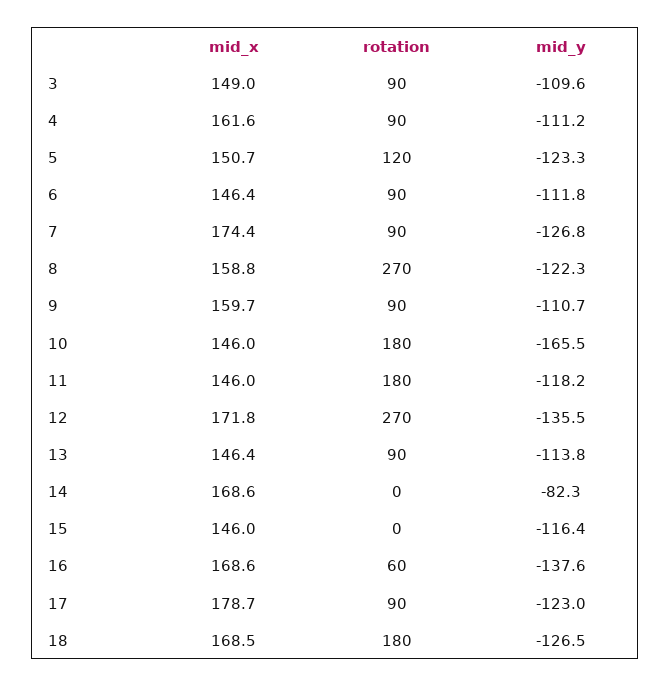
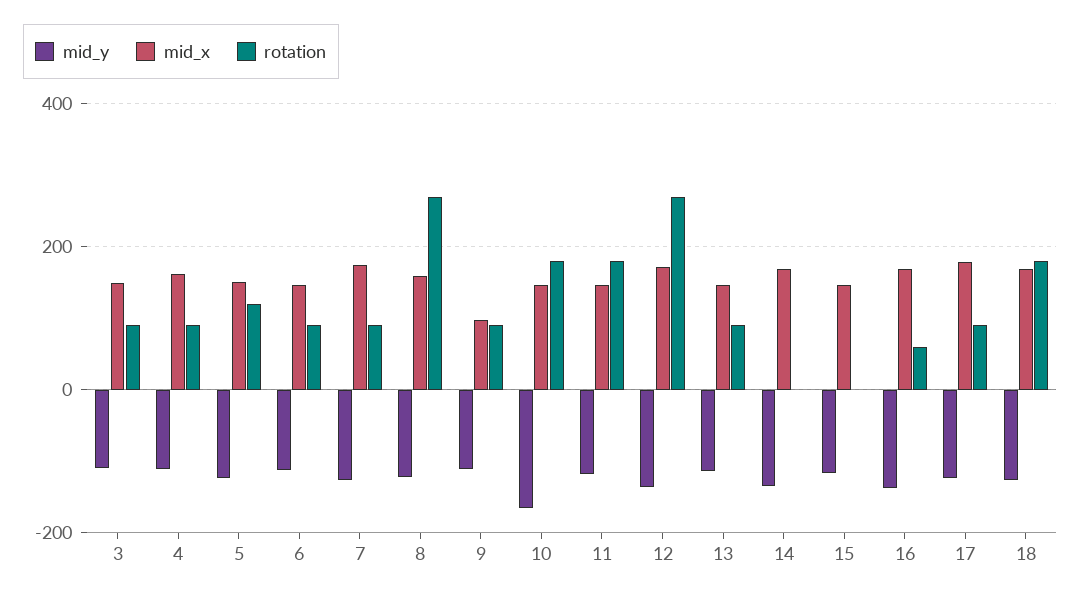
  {
    "mid_x": {
      "3": 149,
      "4": 161.6,
      "5": 150.7,
      "6": 146.4,
      "7": 174.4,
      "8": 158.8,
-     "9": 159.7,
+     "9": 100,
      "10": 146,
      "11": 146,
      "12": 171.8,
      "13": 146.4,
      "14": 168.6,
      "15": 146,
      "16": 168.6,
      "17": 178.7,
      "18": 168.5
    },
    "rotation": {
      "3": 90,
      "4": 90,
      "5": 120,
      "6": 90,
      "7": 90,
      "8": 270,
      "9": 90,
      "10": 180,
      "11": 180,
      "12": 270,
      "13": 90,
      "14": 0,
      "15": 0,
      "16": 60,
      "17": 90,
      "18": 180
    },
    "mid_y": {
      "3": -109.6,
      "4": -111.2,
      "5": -123.3,
      "6": -111.8,
      "7": -126.8,
      "8": -122.3,
      "9": -110.7,
      "10": -165.5,
      "11": -118.2,
      "12": -135.5,
      "13": -113.8,
-     "14": -82.3,
+     "14": -140,
      "15": -116.4,
      "16": -137.6,
      "17": -123,
      "18": -126.5
    }
  }

